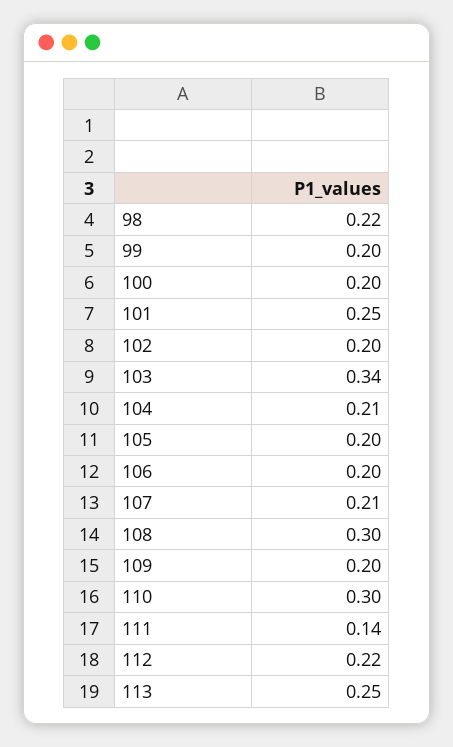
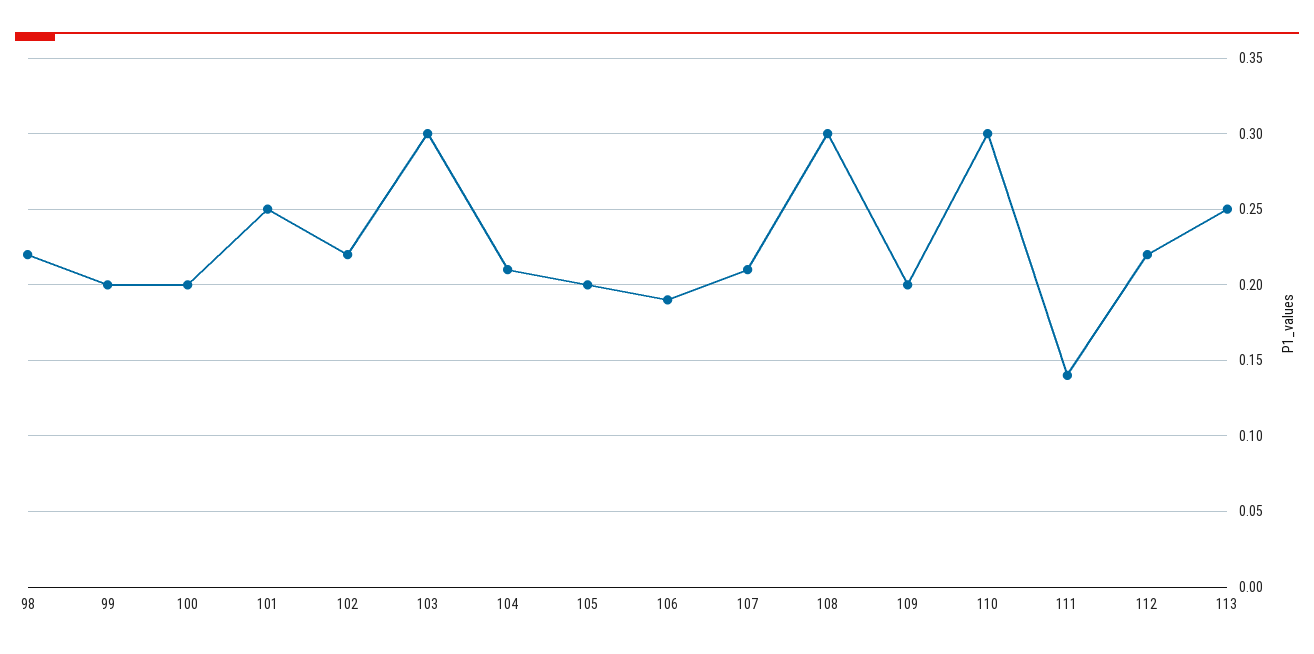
  {
    "98": 0.22,
    "99": 0.2,
    "100": 0.2,
    "101": 0.25,
-   "102": 0.2,
+   "102": 0.22,
-   "103": 0.34,
+   "103": 0.3,
    "104": 0.21,
    "105": 0.2,
-   "106": 0.2,
+   "106": 0.19,
    "107": 0.21,
    "108": 0.3,
    "109": 0.2,
    "110": 0.3,
    "111": 0.14,
    "112": 0.22,
    "113": 0.25
  }

